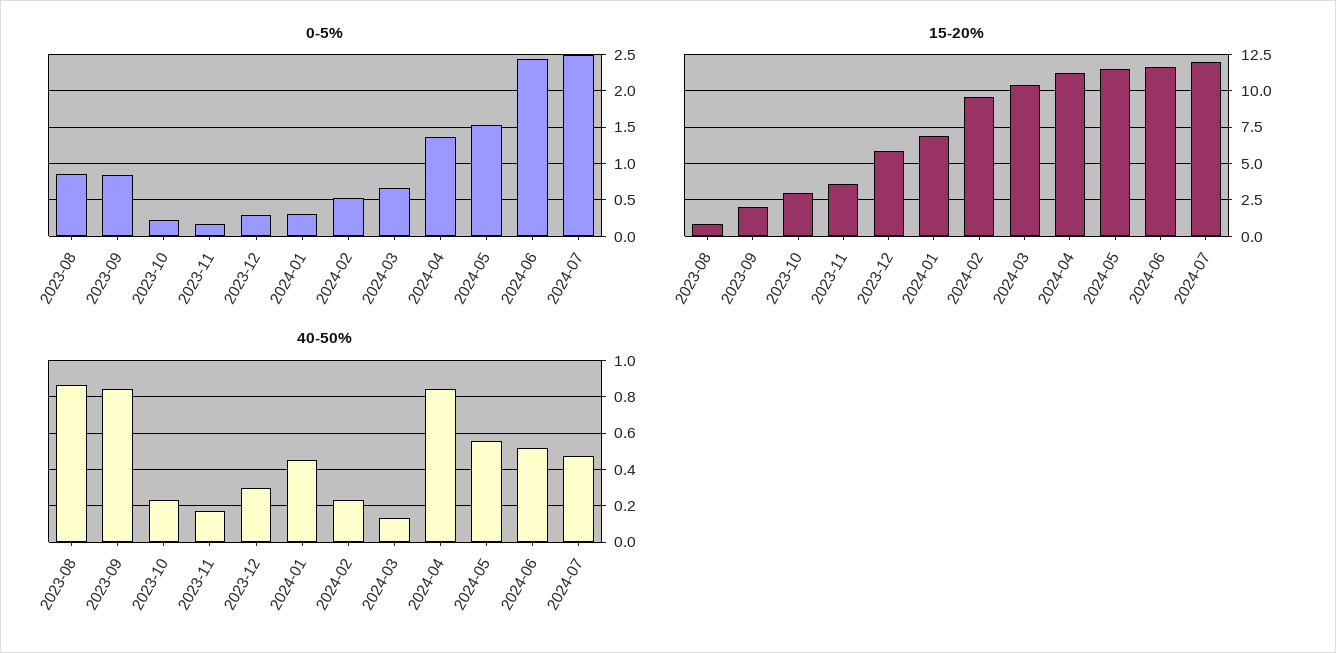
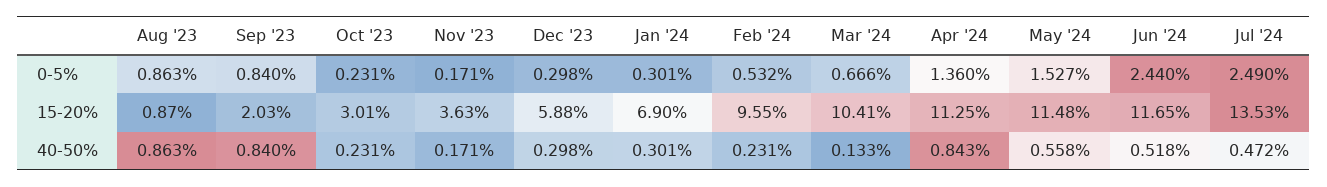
  {
    "0-5%": {
      "2023-08": 0.863,
      "2023-09": 0.84,
      "2023-10": 0.231,
      "2023-11": 0.171,
      "2023-12": 0.298,
      "2024-01": 0.301,
      "2024-02": 0.532,
      "2024-03": 0.666,
      "2024-04": 1.36,
      "2024-05": 1.527,
      "2024-06": 2.44,
      "2024-07": 2.49
    },
    "15-20%": {
      "2023-08": 0.87,
      "2023-09": 2.03,
      "2023-10": 3.01,
      "2023-11": 3.63,
      "2023-12": 5.88,
      "2024-01": 6.9,
      "2024-02": 9.55,
      "2024-03": 10.41,
      "2024-04": 11.25,
      "2024-05": 11.48,
      "2024-06": 11.65,
-     "2024-07": 12
+     "2024-07": 13.53
    },
    "40-50%": {
      "2023-08": 0.863,
      "2023-09": 0.84,
      "2023-10": 0.231,
      "2023-11": 0.171,
      "2023-12": 0.298,
-     "2024-01": 0.45,
+     "2024-01": 0.301,
      "2024-02": 0.231,
      "2024-03": 0.133,
      "2024-04": 0.843,
      "2024-05": 0.558,
      "2024-06": 0.518,
      "2024-07": 0.472
    }
  }

